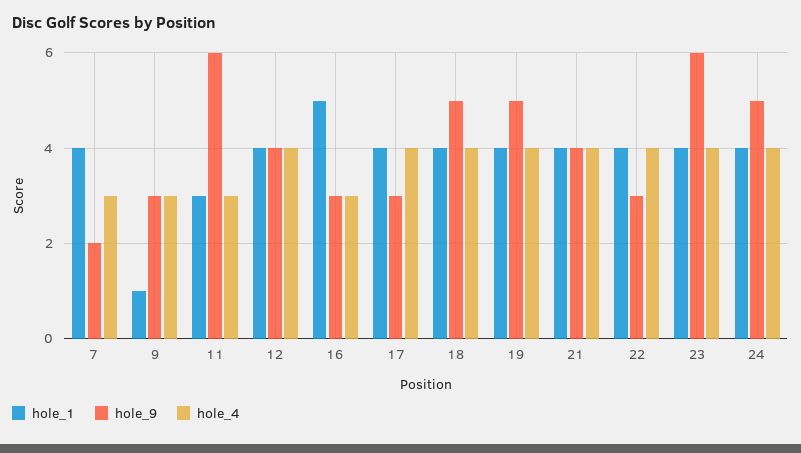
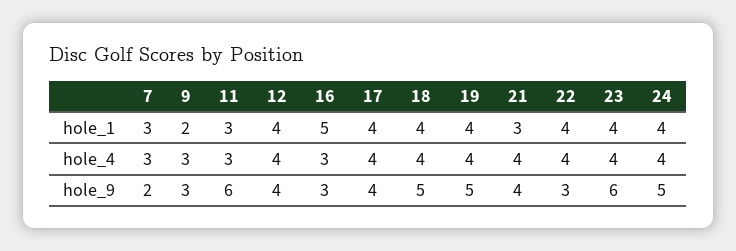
  {
    "hole_1": {
-     "7": 4,
+     "7": 3,
-     "9": 1,
+     "9": 2,
      "11": 3,
      "12": 4,
      "16": 5,
      "17": 4,
      "18": 4,
      "19": 4,
-     "21": 4,
+     "21": 3,
      "22": 4,
      "23": 4,
      "24": 4
    },
    "hole_9": {
      "7": 2,
      "9": 3,
      "11": 6,
      "12": 4,
      "16": 3,
-     "17": 3,
+     "17": 4,
      "18": 5,
      "19": 5,
      "21": 4,
      "22": 3,
      "23": 6,
      "24": 5
    },
    "hole_4": {
      "7": 3,
      "9": 3,
      "11": 3,
      "12": 4,
      "16": 3,
      "17": 4,
      "18": 4,
      "19": 4,
      "21": 4,
      "22": 4,
      "23": 4,
      "24": 4
    }
  }

